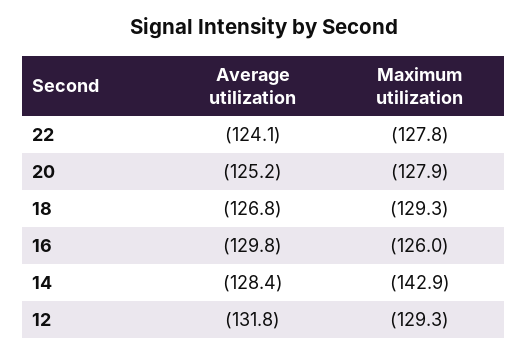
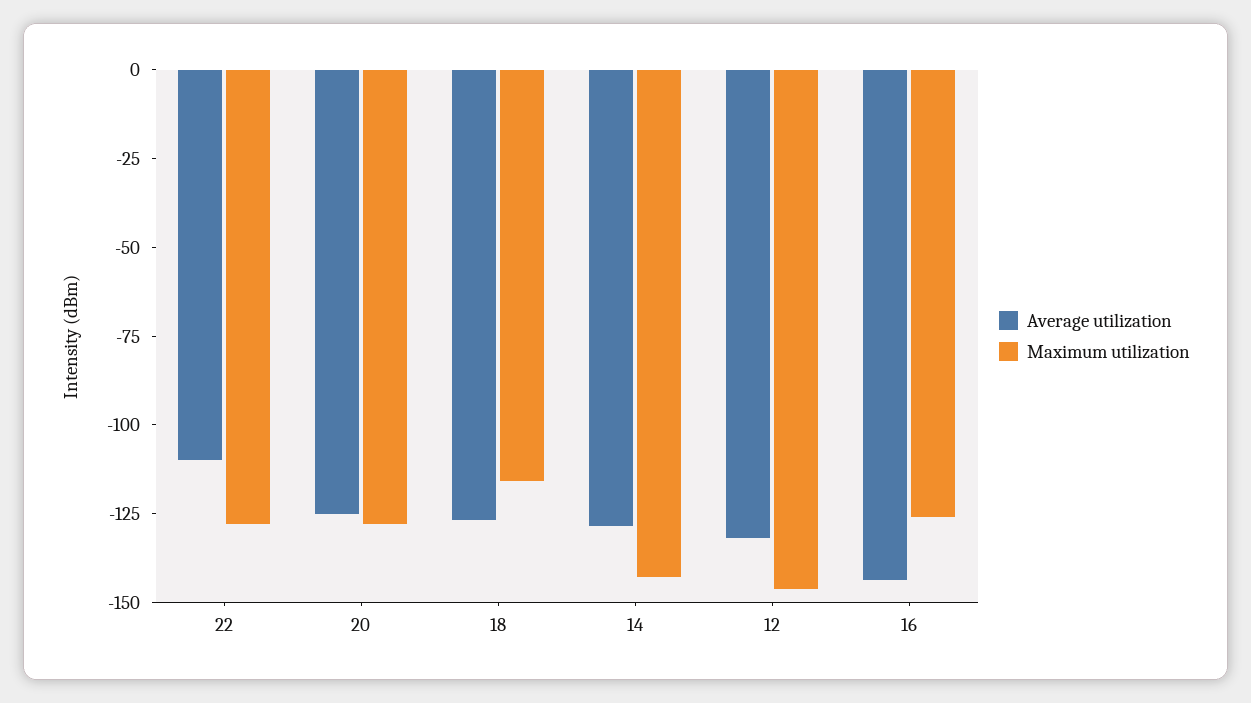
  {
    "Average utilization": {
-     "22": -124.1,
+     "22": -110,
      "20": -125.2,
      "18": -126.8,
-     "16": -129.8,
+     "16": -145,
      "14": -128.4,
      "12": -131.8
    },
    "Maximum utilization": {
      "22": -127.8,
      "20": -127.9,
-     "18": -129.3,
+     "18": -115,
      "16": -126,
      "14": -142.9,
-     "12": -129.3
+     "12": -145
    }
  }

